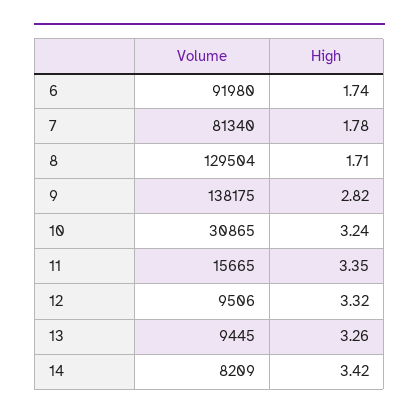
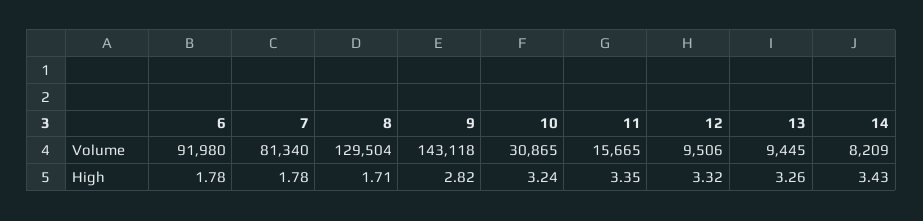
  {
    "Volume": {
      "6": 91980,
      "7": 81340,
      "8": 129504,
-     "9": 138175,
+     "9": 143118,
      "10": 30865,
      "11": 15665,
      "12": 9506,
      "13": 9445,
      "14": 8209
    },
    "High": {
-     "6": 1.74,
+     "6": 1.78,
      "7": 1.78,
      "8": 1.71,
      "9": 2.82,
      "10": 3.24,
      "11": 3.35,
      "12": 3.32,
      "13": 3.26,
-     "14": 3.42
+     "14": 3.43
    }
  }

